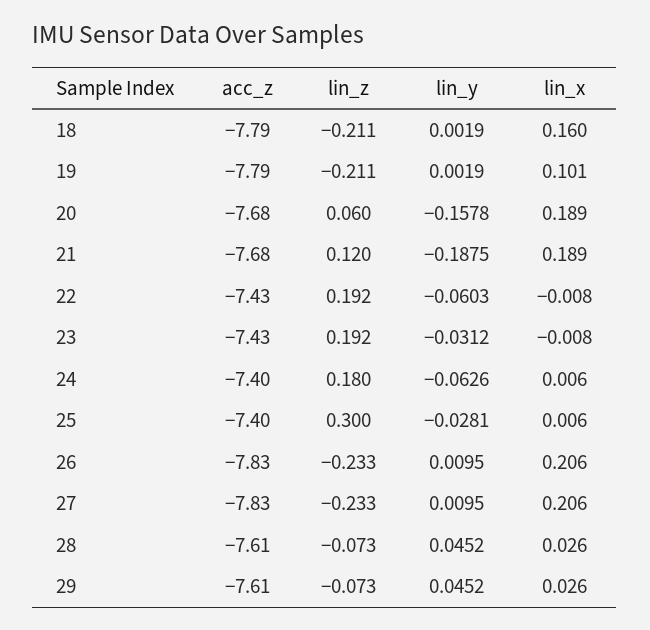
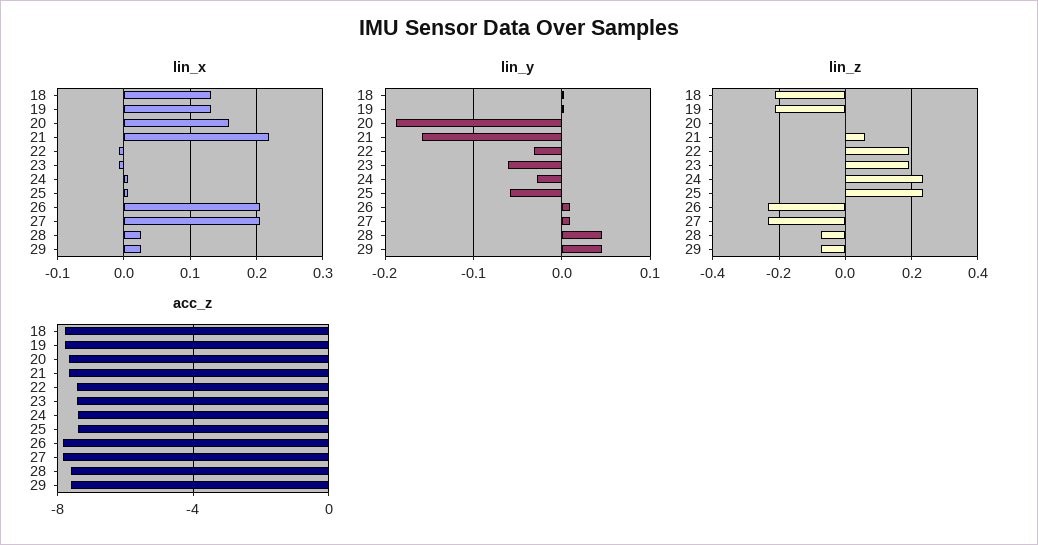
  {
    "acc_z": {
      "18": -7.79,
      "19": -7.79,
      "20": -7.68,
      "21": -7.68,
      "22": -7.43,
      "23": -7.43,
      "24": -7.4,
      "25": -7.4,
      "26": -7.83,
      "27": -7.83,
      "28": -7.61,
      "29": -7.61
    },
    "lin_z": {
      "18": -0.211,
      "19": -0.211,
-     "20": 0.06,
+     "20": 0,
-     "21": 0.12,
+     "21": 0.06,
      "22": 0.192,
      "23": 0.192,
-     "24": 0.18,
+     "24": 0.24,
-     "25": 0.3,
+     "25": 0.24,
      "26": -0.233,
      "27": -0.233,
      "28": -0.073,
      "29": -0.073
    },
    "lin_y": {
      "18": 0.0019,
      "19": 0.0019,
-     "20": -0.1578,
+     "20": -0.19,
-     "21": -0.1875,
+     "21": -0.16,
-     "22": -0.0603,
+     "22": -0.03,
-     "23": -0.0312,
+     "23": -0.06,
-     "24": -0.0626,
+     "24": -0.03,
-     "25": -0.0281,
+     "25": -0.06,
      "26": 0.0095,
      "27": 0.0095,
      "28": 0.0452,
      "29": 0.0452
    },
    "lin_x": {
-     "18": 0.16,
+     "18": 0.13,
-     "19": 0.101,
+     "19": 0.13,
-     "20": 0.189,
+     "20": 0.16,
-     "21": 0.189,
+     "21": 0.22,
      "22": -0.008,
      "23": -0.008,
      "24": 0.006,
      "25": 0.006,
      "26": 0.206,
      "27": 0.206,
      "28": 0.026,
      "29": 0.026
    }
  }

